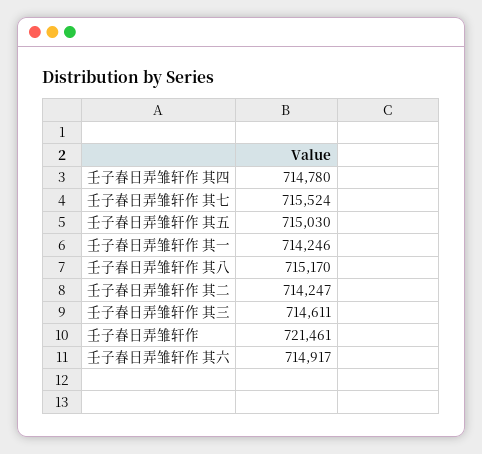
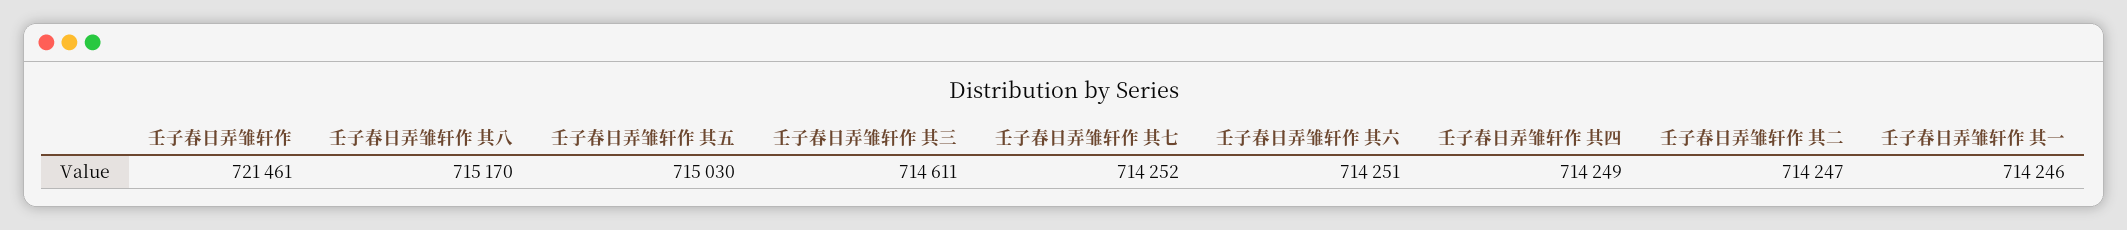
  {
-   "壬子春日弄雏轩作 其四": 714780,
+   "壬子春日弄雏轩作 其四": 714249,
-   "壬子春日弄雏轩作 其七": 715524,
+   "壬子春日弄雏轩作 其七": 714252,
    "壬子春日弄雏轩作 其五": 715030,
    "壬子春日弄雏轩作 其一": 714246,
    "壬子春日弄雏轩作 其八": 715170,
    "壬子春日弄雏轩作 其二": 714247,
    "壬子春日弄雏轩作 其三": 714611,
    "壬子春日弄雏轩作": 721461,
-   "壬子春日弄雏轩作 其六": 714917
+   "壬子春日弄雏轩作 其六": 714251
  }

